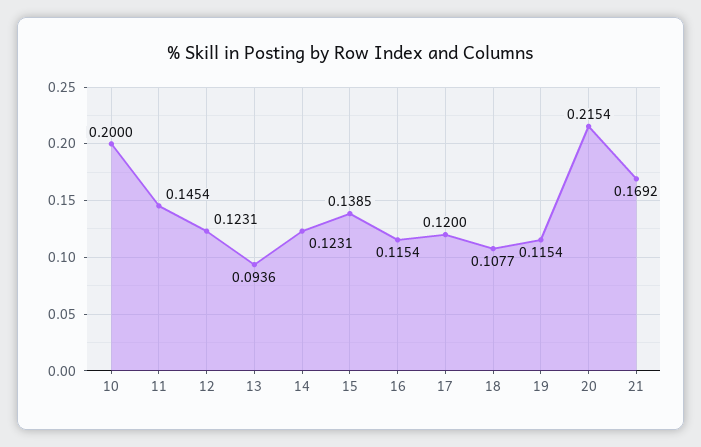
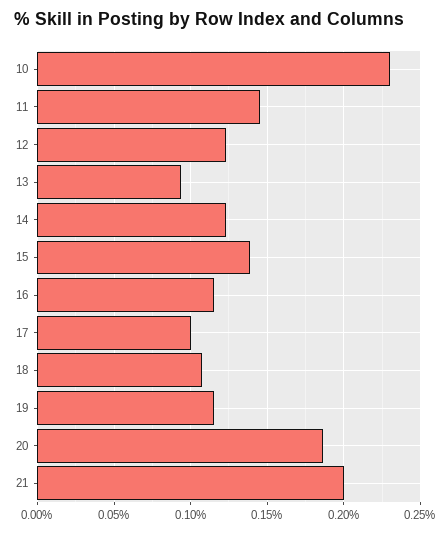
  {
-   "10": 0.2,
+   "10": 0.23,
    "11": 0.1454,
    "12": 0.1231,
    "13": 0.0936,
    "14": 0.1231,
    "15": 0.1385,
    "16": 0.1154,
-   "17": 0.12,
+   "17": 0.1,
    "18": 0.1077,
    "19": 0.1154,
-   "20": 0.2154,
+   "20": 0.185,
-   "21": 0.1692
+   "21": 0.2
  }

